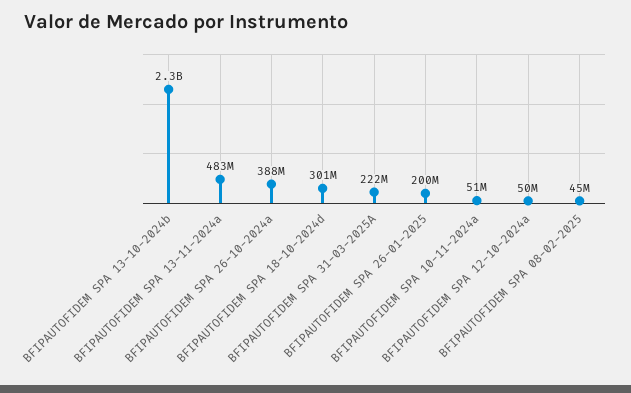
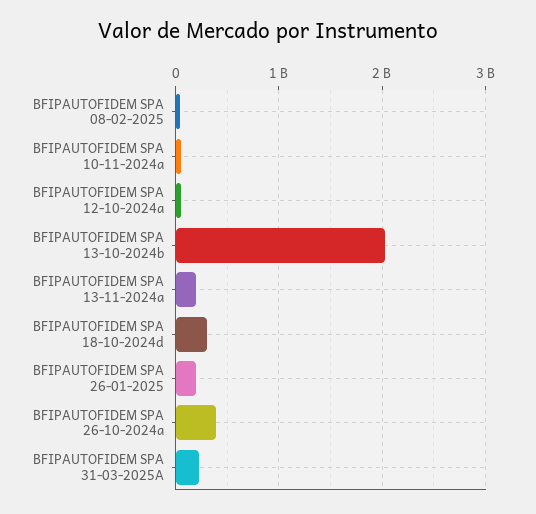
  {
-   "BFIPAUTOFIDEM SPA 13-10-2024b": 2300000000,
+   "BFIPAUTOFIDEM SPA 13-10-2024b": 2000000000,
-   "BFIPAUTOFIDEM SPA 13-11-2024a": 483000000,
+   "BFIPAUTOFIDEM SPA 13-11-2024a": 200000000,
    "BFIPAUTOFIDEM SPA 26-10-2024a": 388000000,
    "BFIPAUTOFIDEM SPA 18-10-2024d": 301000000,
    "BFIPAUTOFIDEM SPA 31-03-2025A": 222000000,
    "BFIPAUTOFIDEM SPA 26-01-2025": 200000000,
    "BFIPAUTOFIDEM SPA 10-11-2024a": 51000000,
    "BFIPAUTOFIDEM SPA 12-10-2024a": 50000000,
    "BFIPAUTOFIDEM SPA 08-02-2025": 45000000
  }

